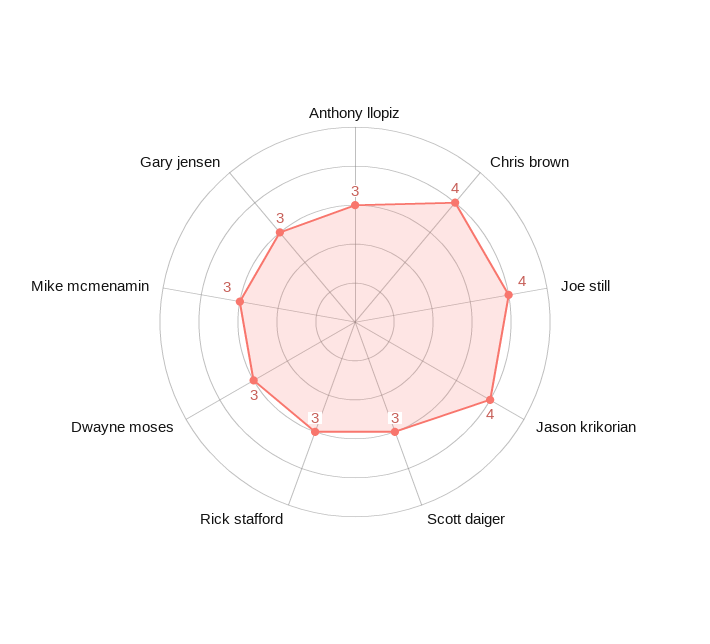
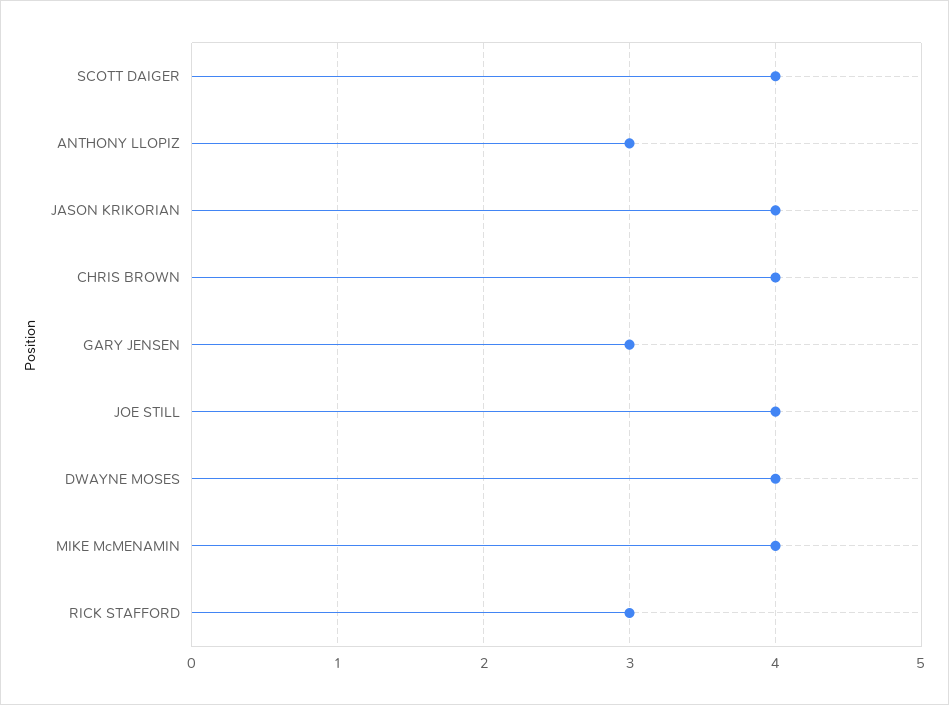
  {
    "Anthony llopiz": 3,
    "Chris brown": 4,
    "Joe still": 4,
    "Jason krikorian": 4,
-   "Scott daiger": 3,
+   "Scott daiger": 4,
    "Rick stafford": 3,
-   "Dwayne moses": 3,
+   "Dwayne moses": 4,
-   "Mike mcmenamin": 3,
+   "Mike mcmenamin": 4,
    "Gary jensen": 3
  }

